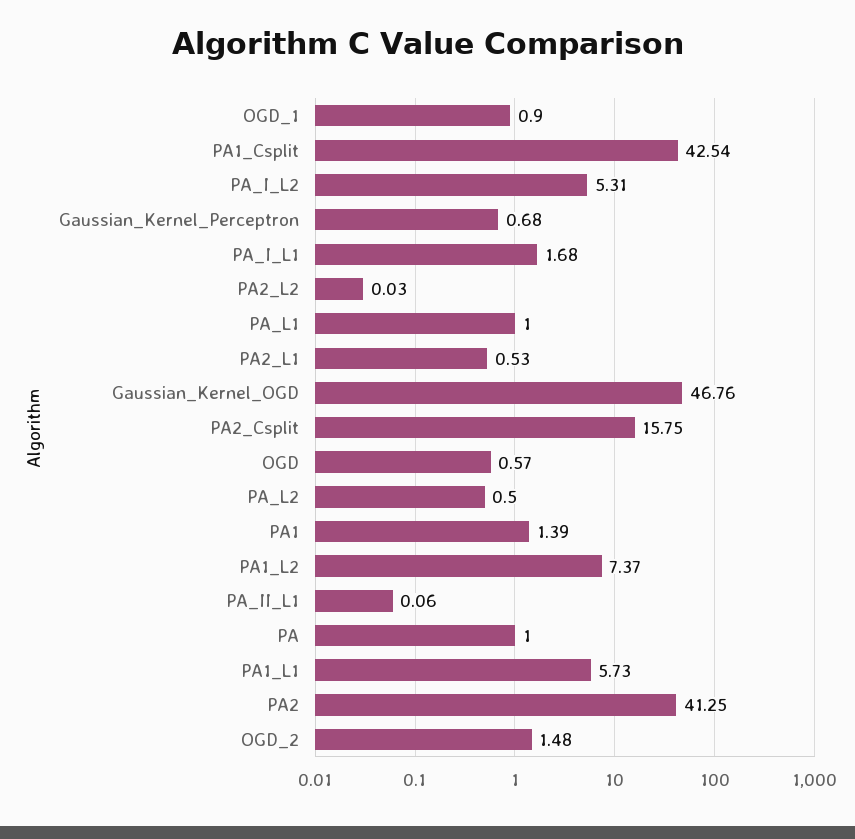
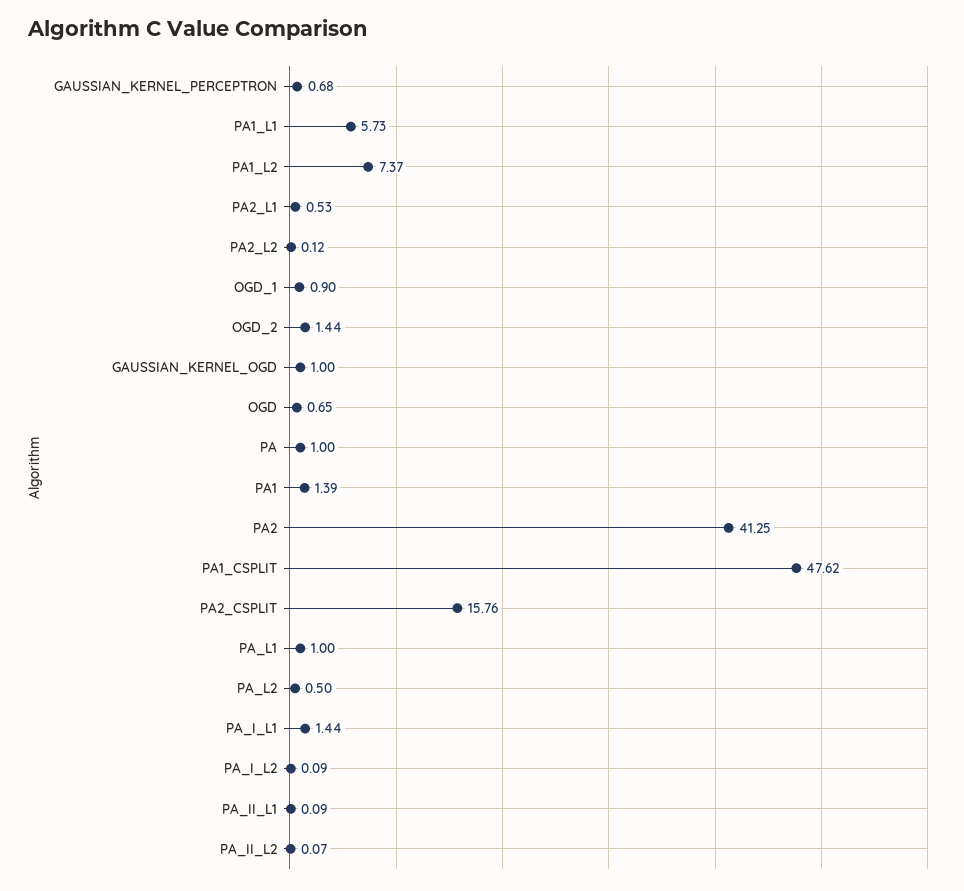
  {
    "OGD_1": 0.9,
-   "PA1_Csplit": 42.54,
+   "PA1_Csplit": 47.62,
-   "PA_I_L2": 5.31,
+   "PA_I_L2": 0.09,
    "Gaussian_Kernel_Perceptron": 0.68,
-   "PA_I_L1": 1.68,
+   "PA_I_L1": 1.44,
-   "PA2_L2": 0.03,
+   "PA2_L2": 0.12,
    "PA_L1": 1,
    "PA2_L1": 0.53,
-   "Gaussian_Kernel_OGD": 46.76,
+   "Gaussian_Kernel_OGD": 1,
-   "PA2_Csplit": 15.75,
+   "PA2_Csplit": 15.76,
-   "OGD": 0.57,
+   "OGD": 0.65,
    "PA_L2": 0.5,
    "PA1": 1.39,
    "PA1_L2": 7.37,
-   "PA_II_L1": 0.06,
+   "PA_II_L1": 0.09,
    "PA": 1,
    "PA1_L1": 5.73,
    "PA2": 41.25,
-   "OGD_2": 1.48
+   "OGD_2": 1.44,
+   "PA_II_L2": 0.07
  }

